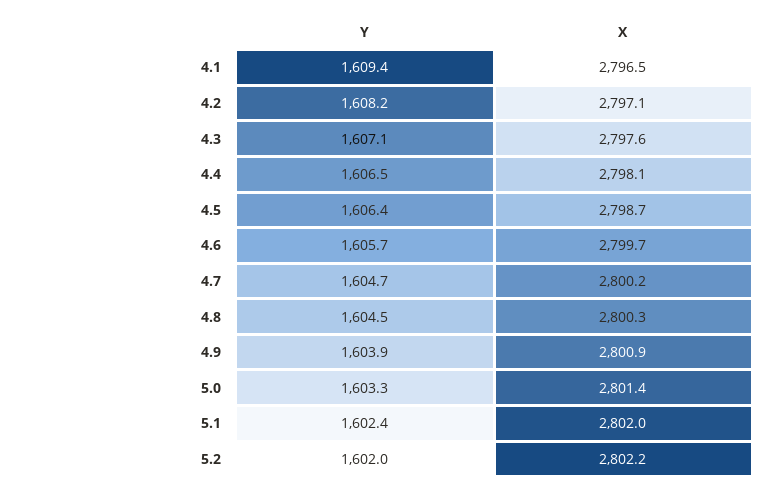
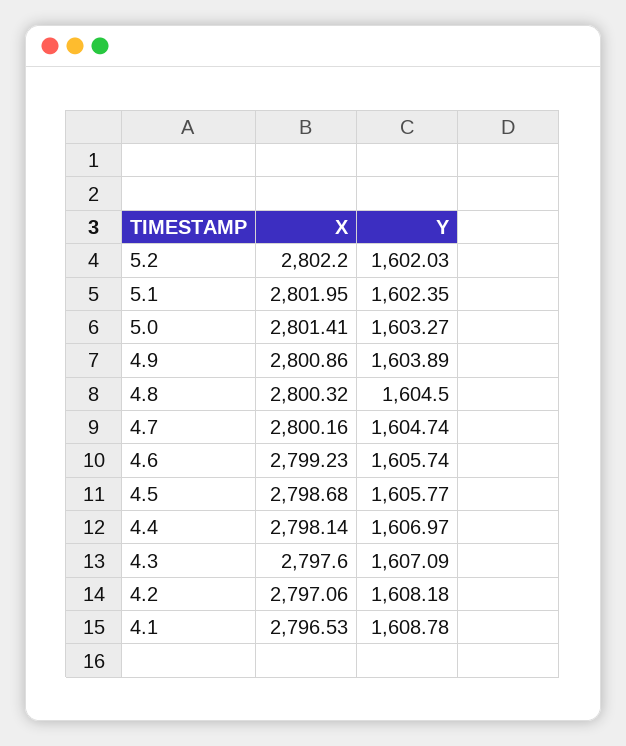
  {
    "Y": {
-     "4.1": 1609.4,
+     "4.1": 1608.78,
      "4.2": 1608.18,
      "4.3": 1607.09,
-     "4.4": 1606.5,
+     "4.4": 1606.97,
-     "4.5": 1606.4,
+     "4.5": 1605.77,
      "4.6": 1605.74,
      "4.7": 1604.74,
      "4.8": 1604.5,
      "4.9": 1603.89,
      "5.0": 1603.27,
      "5.1": 1602.35,
      "5.2": 1602.03
    },
    "X": {
      "4.1": 2796.53,
      "4.2": 2797.06,
      "4.3": 2797.6,
      "4.4": 2798.14,
      "4.5": 2798.68,
-     "4.6": 2799.7,
+     "4.6": 2799.23,
      "4.7": 2800.16,
      "4.8": 2800.32,
      "4.9": 2800.86,
      "5.0": 2801.41,
      "5.1": 2801.95,
      "5.2": 2802.2
    }
  }

